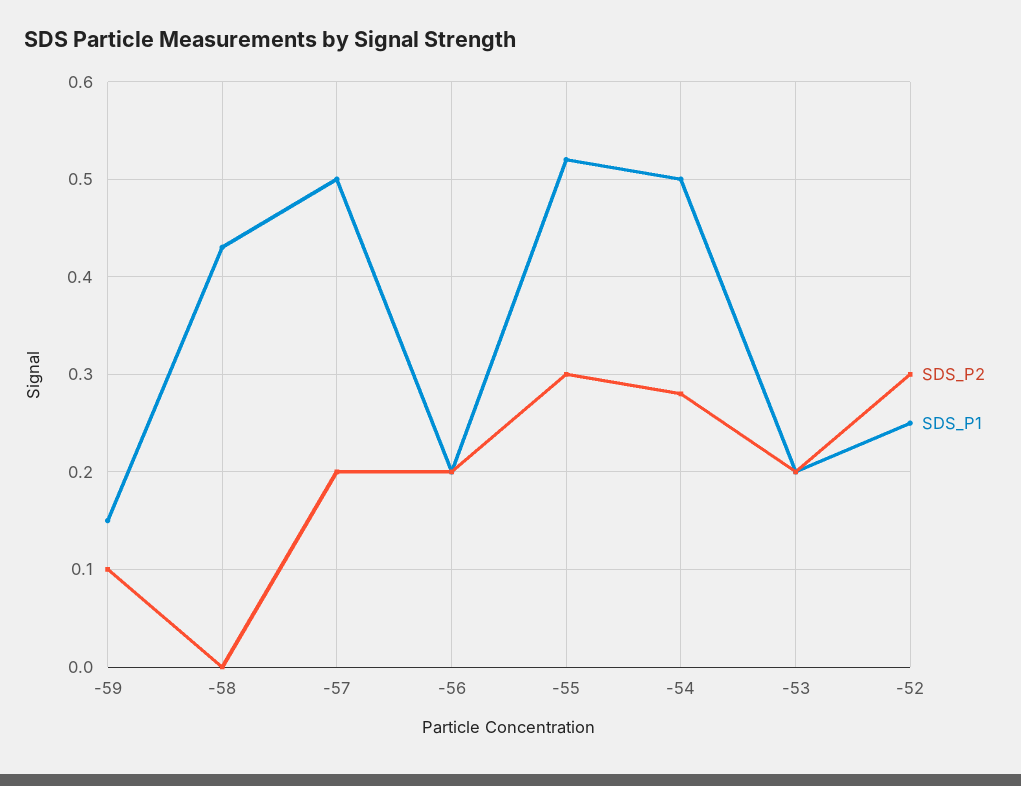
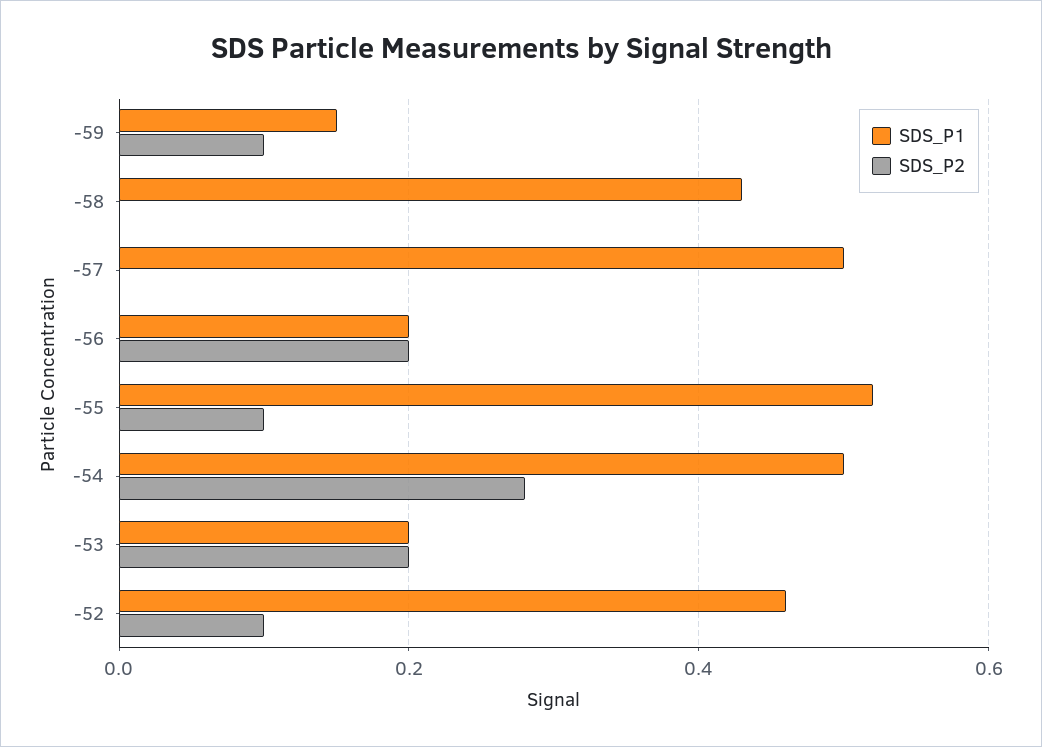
  {
    "SDS_P2": {
      "-59": 0.1,
      "-58": 0,
-     "-57": 0.2,
+     "-57": 0,
      "-56": 0.2,
-     "-55": 0.3,
+     "-55": 0.1,
      "-54": 0.28,
      "-53": 0.2,
-     "-52": 0.3
+     "-52": 0.1
    },
    "SDS_P1": {
      "-59": 0.15,
      "-58": 0.43,
      "-57": 0.5,
      "-56": 0.2,
      "-55": 0.52,
      "-54": 0.5,
      "-53": 0.2,
-     "-52": 0.25
+     "-52": 0.45
    }
  }

